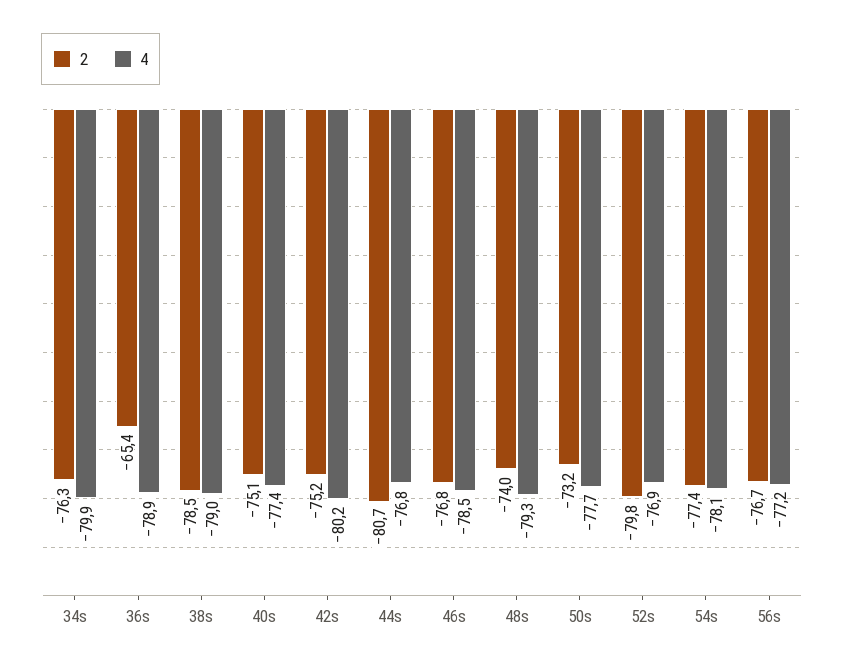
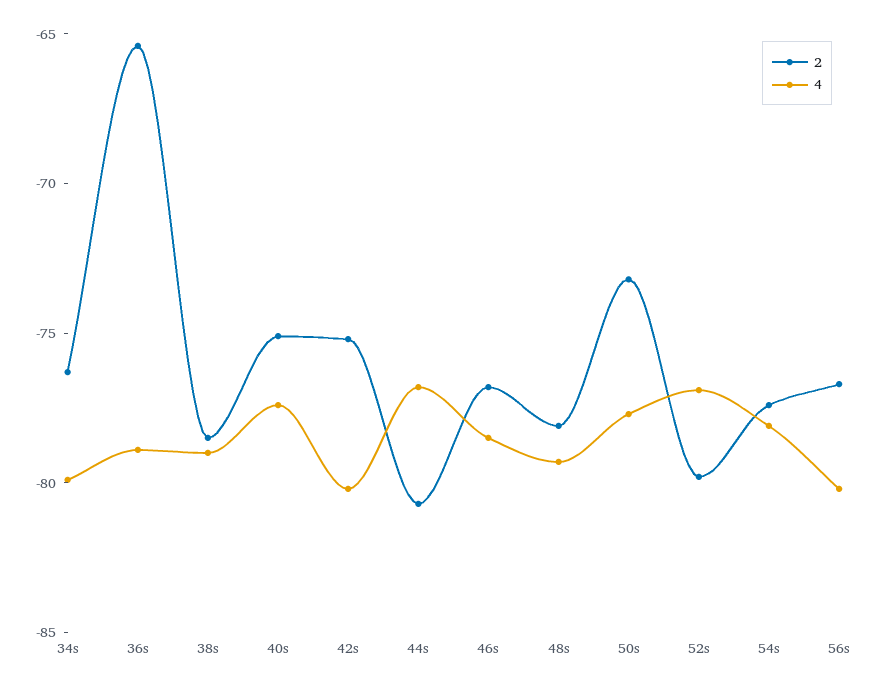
  {
    "2": {
      "34s": -76.3,
      "36s": -65.4,
      "38s": -78.5,
      "40s": -75.1,
      "42s": -75.2,
      "44s": -80.7,
      "46s": -76.8,
-     "48s": -74,
+     "48s": -78,
      "50s": -73.2,
      "52s": -79.8,
      "54s": -77.4,
      "56s": -76.7
    },
    "4": {
      "34s": -79.9,
      "36s": -78.9,
      "38s": -79,
      "40s": -77.4,
      "42s": -80.2,
      "44s": -76.8,
      "46s": -78.5,
      "48s": -79.3,
      "50s": -77.7,
      "52s": -76.9,
      "54s": -78.1,
-     "56s": -77.2
+     "56s": -80
    }
  }

